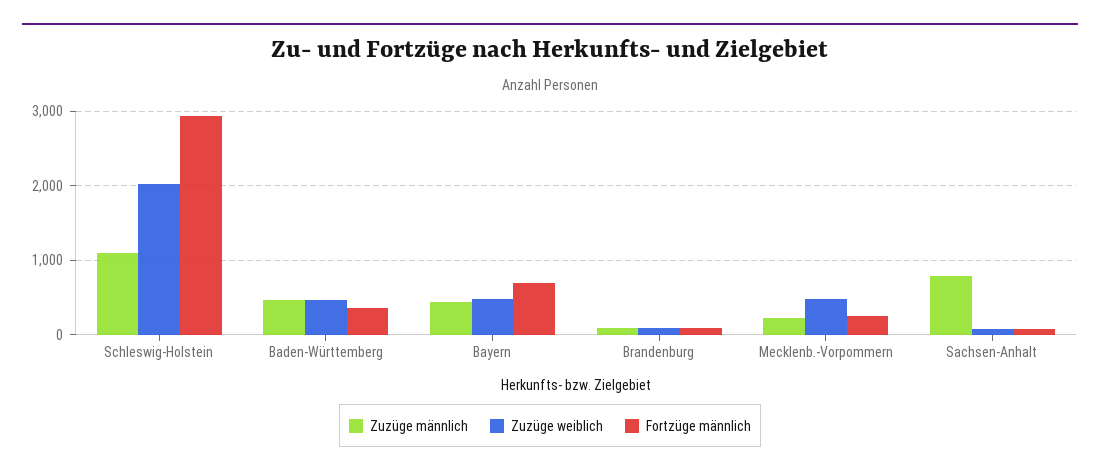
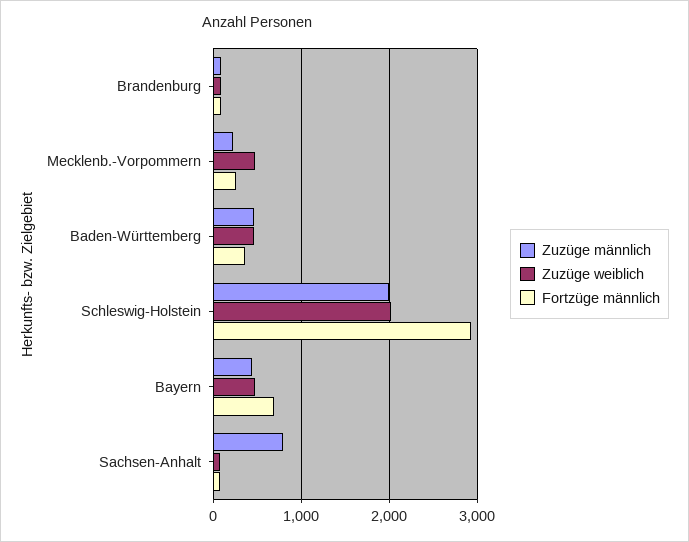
  {
    "Zuzüge männlich": {
-     "Schleswig-Holstein": 1100,
+     "Schleswig-Holstein": 2000,
      "Baden-Württemberg": 500,
      "Bayern": 400,
      "Brandenburg": 100,
      "Mecklenb.-Vorpommern": 200,
      "Sachsen-Anhalt": 800
    },
    "Zuzüge weiblich": {
      "Schleswig-Holstein": 2000,
      "Baden-Württemberg": 500,
      "Bayern": 500,
      "Brandenburg": 100,
      "Mecklenb.-Vorpommern": 500,
      "Sachsen-Anhalt": 100
    },
    "Fortzüge männlich": {
      "Schleswig-Holstein": 2900,
      "Baden-Württemberg": 400,
      "Bayern": 700,
      "Brandenburg": 100,
      "Mecklenb.-Vorpommern": 300,
      "Sachsen-Anhalt": 100
    }
  }

